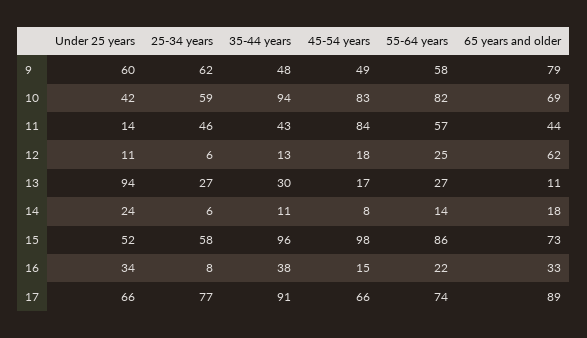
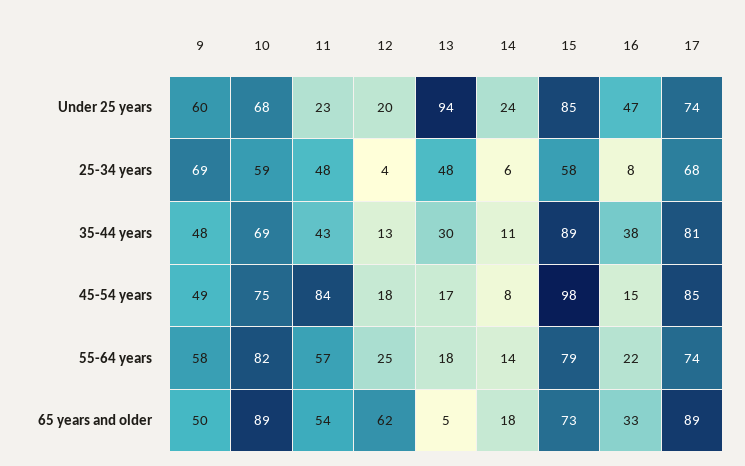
  {
    "Under 25 years": {
      "9": 60,
-     "10": 42,
+     "10": 68,
-     "11": 14,
+     "11": 23,
-     "12": 11,
+     "12": 20,
      "13": 94,
      "14": 24,
-     "15": 52,
+     "15": 85,
-     "16": 34,
+     "16": 47,
-     "17": 66
+     "17": 74
    },
    "25-34 years": {
-     "9": 62,
+     "9": 69,
      "10": 59,
-     "11": 46,
+     "11": 48,
-     "12": 6,
+     "12": 4,
-     "13": 27,
+     "13": 48,
      "14": 6,
      "15": 58,
      "16": 8,
-     "17": 77
+     "17": 68
    },
    "35-44 years": {
      "9": 48,
-     "10": 94,
+     "10": 69,
      "11": 43,
      "12": 13,
      "13": 30,
      "14": 11,
-     "15": 96,
+     "15": 89,
      "16": 38,
-     "17": 91
+     "17": 81
    },
    "45-54 years": {
      "9": 49,
-     "10": 83,
+     "10": 75,
      "11": 84,
      "12": 18,
      "13": 17,
      "14": 8,
      "15": 98,
      "16": 15,
-     "17": 66
+     "17": 85
    },
    "55-64 years": {
      "9": 58,
      "10": 82,
      "11": 57,
      "12": 25,
-     "13": 27,
+     "13": 18,
      "14": 14,
-     "15": 86,
+     "15": 79,
      "16": 22,
      "17": 74
    },
    "65 years and older": {
-     "9": 79,
+     "9": 50,
-     "10": 69,
+     "10": 89,
-     "11": 44,
+     "11": 54,
      "12": 62,
-     "13": 11,
+     "13": 5,
      "14": 18,
      "15": 73,
      "16": 33,
      "17": 89
    }
  }

